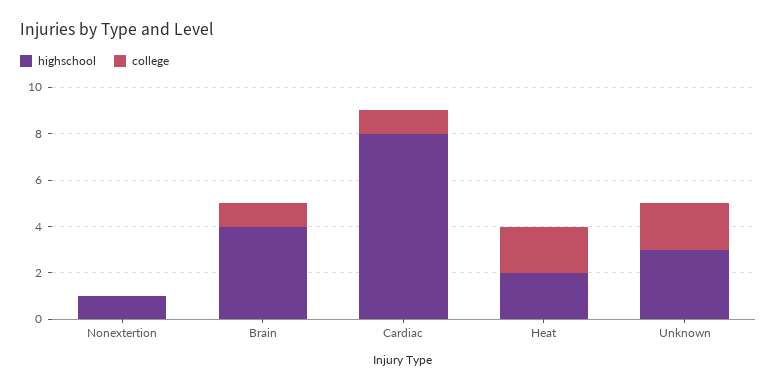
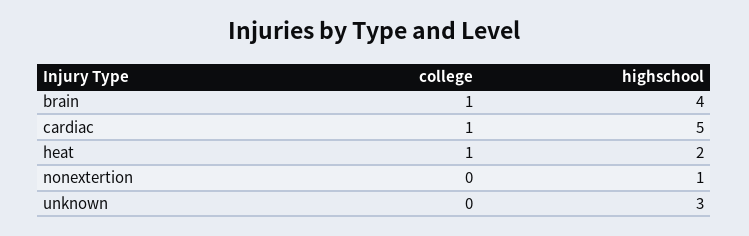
  {
    "highschool": {
      "Nonextertion": 1,
      "Brain": 4,
-     "Cardiac": 8,
+     "Cardiac": 5,
      "Heat": 2,
      "Unknown": 3
    },
    "college": {
      "Nonextertion": 0,
      "Brain": 1,
      "Cardiac": 1,
-     "Heat": 2,
+     "Heat": 1,
-     "Unknown": 2
+     "Unknown": 0
    }
  }

